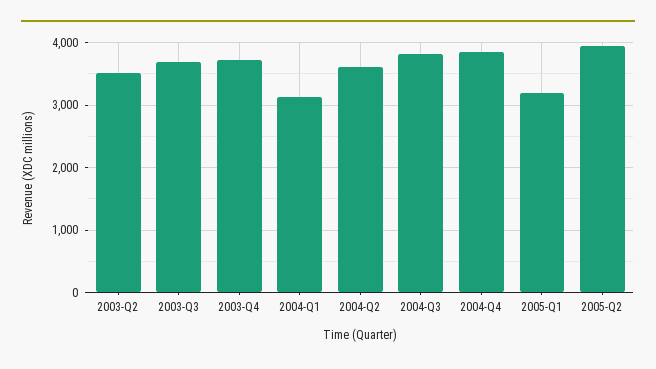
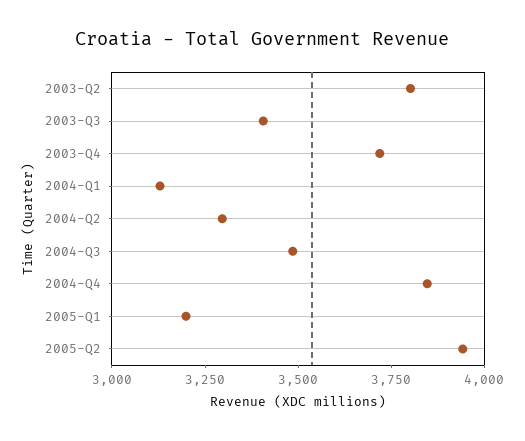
  {
-   "2003-Q2": 3500,
+   "2003-Q2": 3800,
-   "2003-Q3": 3700,
+   "2003-Q3": 3400,
    "2003-Q4": 3700,
    "2004-Q1": 3150,
-   "2004-Q2": 3600,
+   "2004-Q2": 3300,
-   "2004-Q3": 3800,
+   "2004-Q3": 3500,
    "2004-Q4": 3850,
    "2005-Q1": 3200,
    "2005-Q2": 3950
  }

